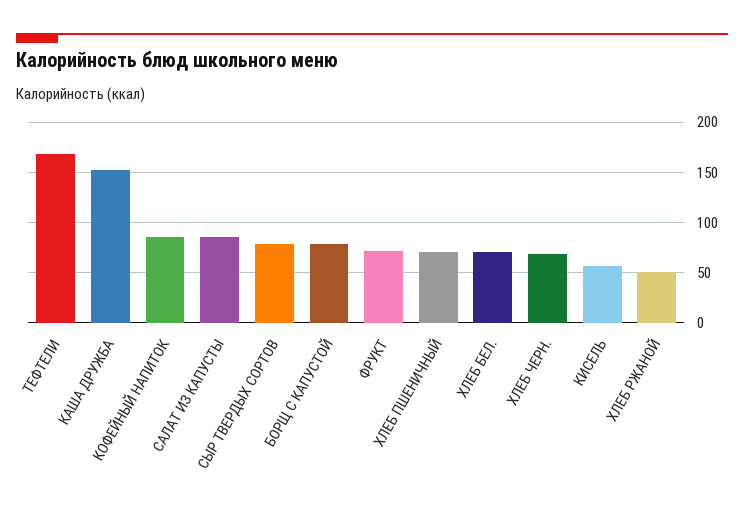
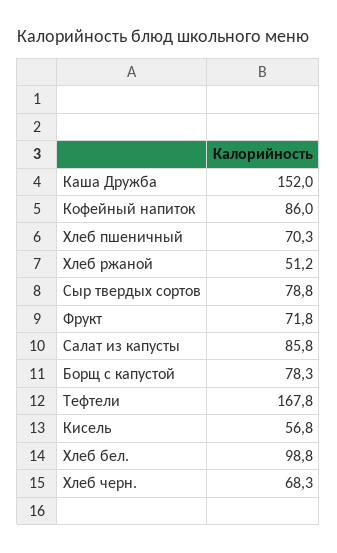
  {
    "ТЕФТЕЛИ": 167.8,
    "КАША ДРУЖБА": 152,
    "КОФЕЙНЫЙ НАПИТОК": 86,
    "САЛАТ ИЗ КАПУСТЫ": 85.8,
    "СЫР ТВЕРДЫХ СОРТОВ": 78.8,
    "БОРЩ С КАПУСТОЙ": 78.3,
    "ФРУКТ": 71.8,
    "ХЛЕБ ПШЕНИЧНЫЙ": 70.3,
-   "ХЛЕБ БЕЛ.": 70,
+   "ХЛЕБ БЕЛ.": 98.8,
    "ХЛЕБ ЧЕРН.": 68.3,
    "КИСЕЛЬ": 56.8,
    "ХЛЕБ РЖАНОЙ": 51.2
  }

